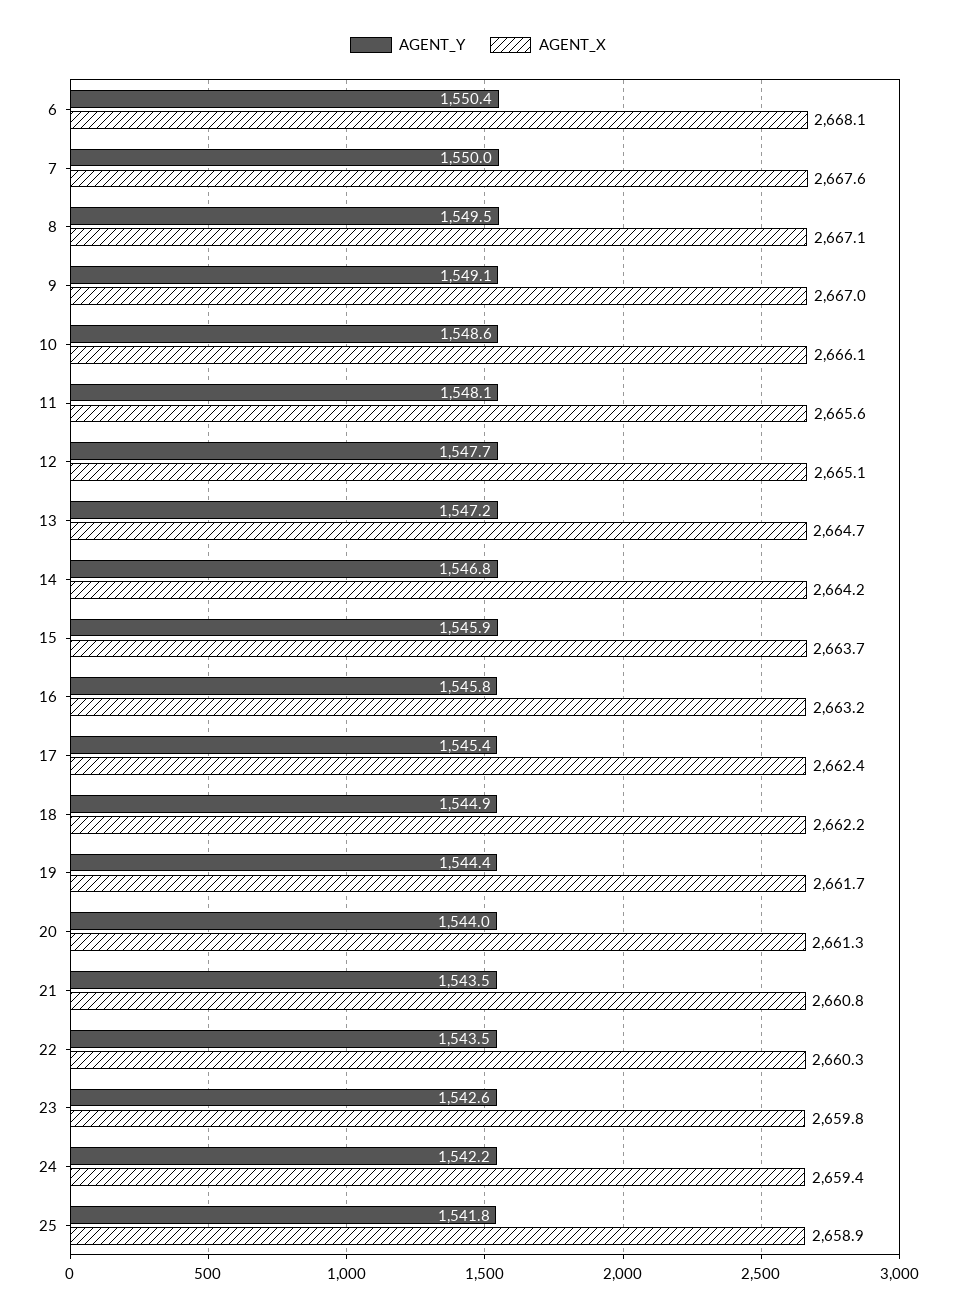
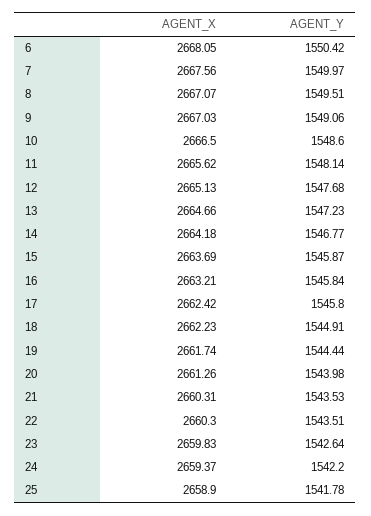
  {
    "AGENT_Y": {
      "6": 1550.42,
      "7": 1549.97,
      "8": 1549.51,
      "9": 1549.06,
      "10": 1548.6,
      "11": 1548.14,
      "12": 1547.68,
      "13": 1547.23,
      "14": 1546.77,
      "15": 1545.87,
      "16": 1545.84,
-     "17": 1545.4,
+     "17": 1545.8,
      "18": 1544.91,
      "19": 1544.44,
      "20": 1543.98,
      "21": 1543.53,
      "22": 1543.51,
      "23": 1542.64,
      "24": 1542.2,
      "25": 1541.78
    },
    "AGENT_X": {
      "6": 2668.05,
      "7": 2667.56,
      "8": 2667.07,
      "9": 2667.03,
-     "10": 2666.1,
+     "10": 2666.5,
      "11": 2665.62,
      "12": 2665.13,
      "13": 2664.66,
      "14": 2664.18,
      "15": 2663.69,
      "16": 2663.21,
      "17": 2662.42,
      "18": 2662.23,
      "19": 2661.74,
      "20": 2661.26,
-     "21": 2660.8,
+     "21": 2660.31,
      "22": 2660.3,
      "23": 2659.83,
      "24": 2659.37,
      "25": 2658.9
    }
  }

